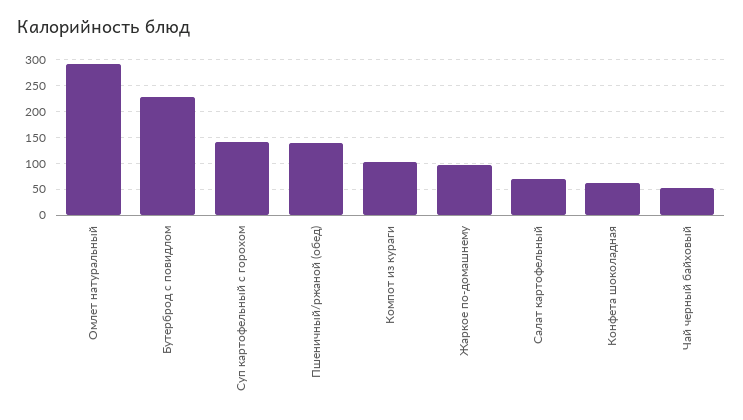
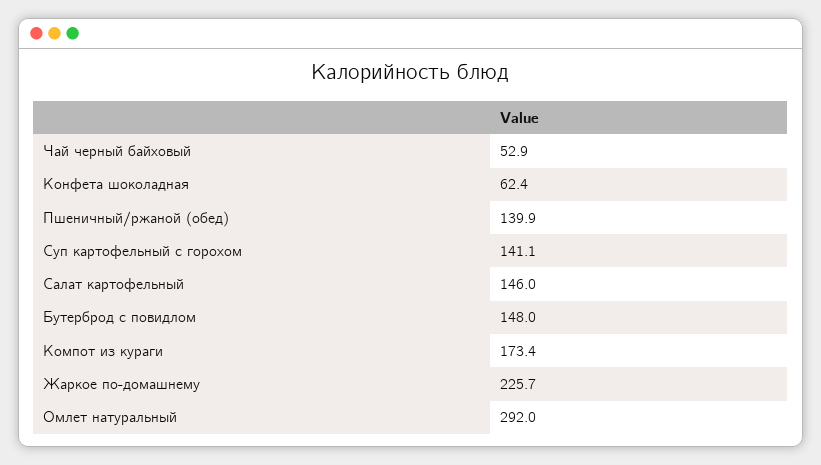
  {
    "Омлет натуральный": 292,
-   "Бутерброд с повидлом": 225,
+   "Бутерброд с повидлом": 148,
    "Суп картофельный с горохом": 141.1,
    "Пшеничный/ржаной (обед)": 139.9,
-   "Компот из кураги": 100,
+   "Компот из кураги": 173.4,
-   "Жаркое по-домашнему": 100,
+   "Жаркое по-домашнему": 225.7,
-   "Салат картофельный": 75,
+   "Салат картофельный": 146,
    "Конфета шоколадная": 62.4,
    "Чай черный байховый": 52.9
  }

